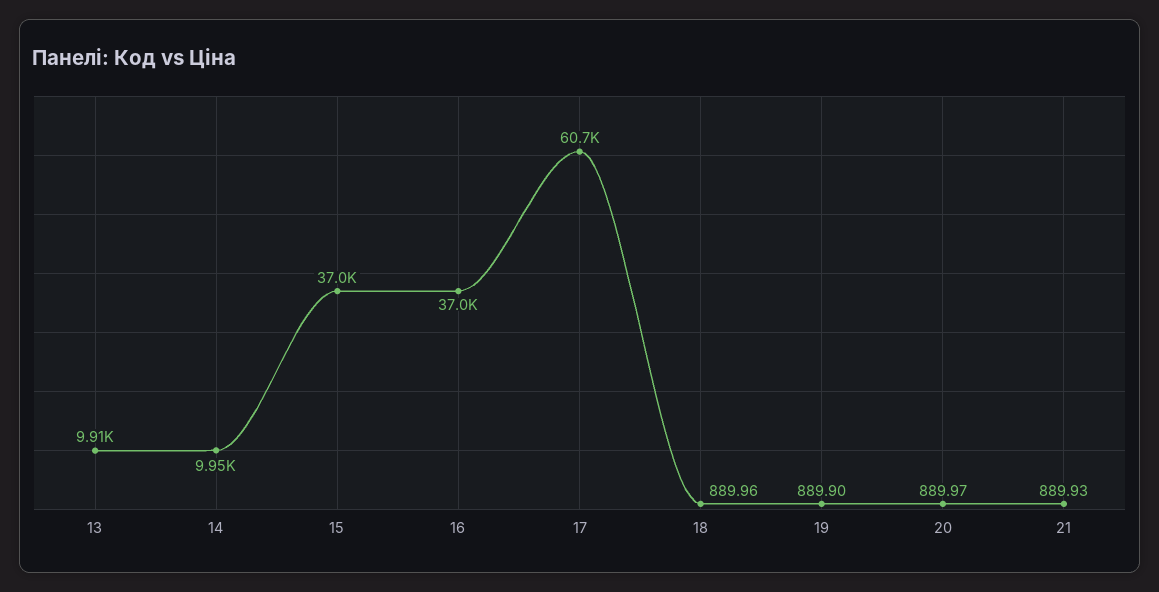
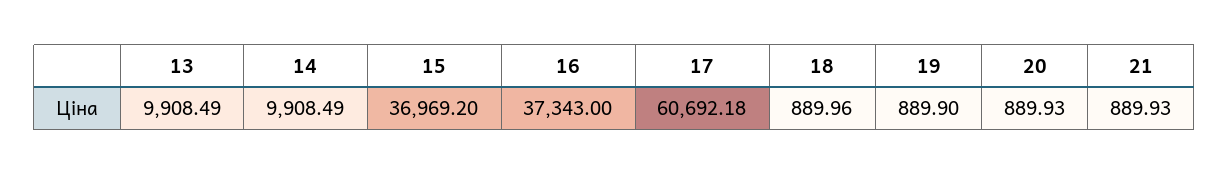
  {
    "13": 9908.49,
-   "14": 9950,
+   "14": 9908.49,
    "15": 36969.2,
-   "16": 37000,
+   "16": 37343,
    "17": 60692.18,
    "18": 889.96,
    "19": 889.9,
-   "20": 889.97,
+   "20": 889.93,
    "21": 889.93
  }

